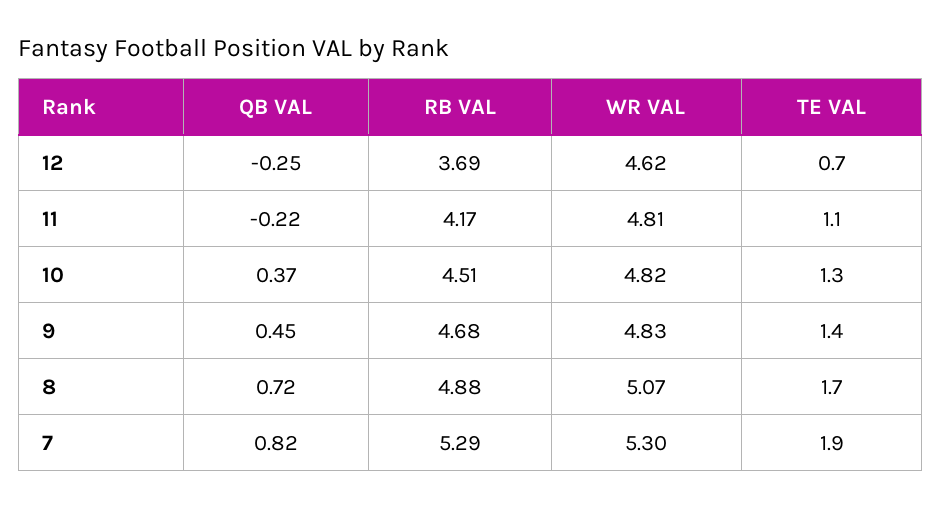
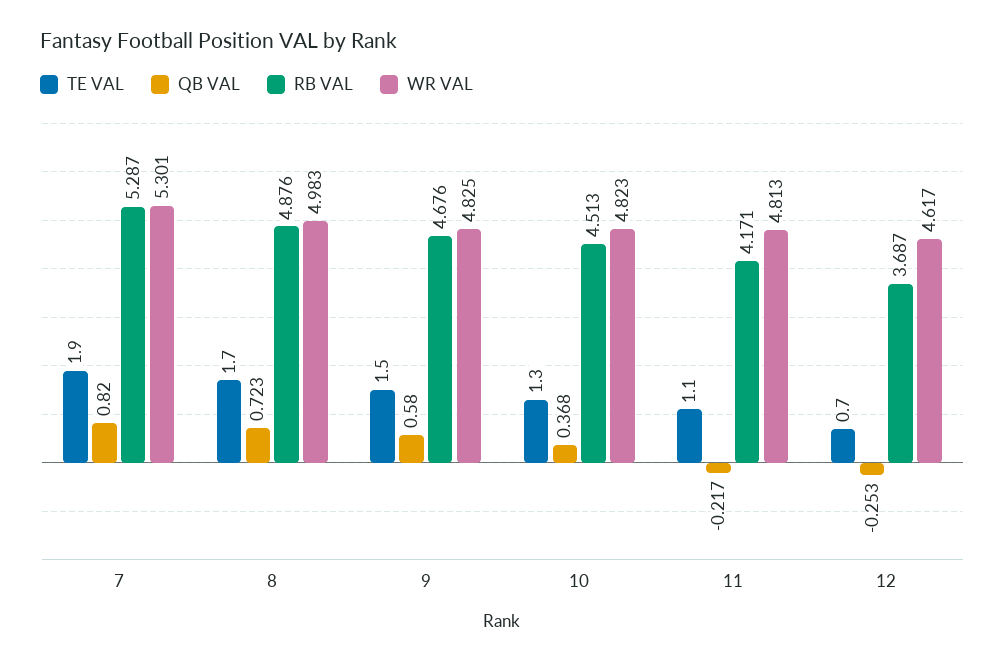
  {
    "QB VAL": {
      "12": -0.253,
      "11": -0.217,
      "10": 0.368,
-     "9": 0.45,
+     "9": 0.58,
      "8": 0.723,
      "7": 0.82
    },
    "RB VAL": {
      "12": 3.687,
      "11": 4.171,
      "10": 4.513,
      "9": 4.676,
      "8": 4.876,
      "7": 5.287
    },
    "WR VAL": {
      "12": 4.617,
      "11": 4.813,
      "10": 4.823,
      "9": 4.825,
-     "8": 5.07,
+     "8": 4.983,
      "7": 5.301
    },
    "TE VAL": {
      "12": 0.7,
      "11": 1.1,
      "10": 1.3,
-     "9": 1.4,
+     "9": 1.5,
      "8": 1.7,
      "7": 1.9
    }
  }

